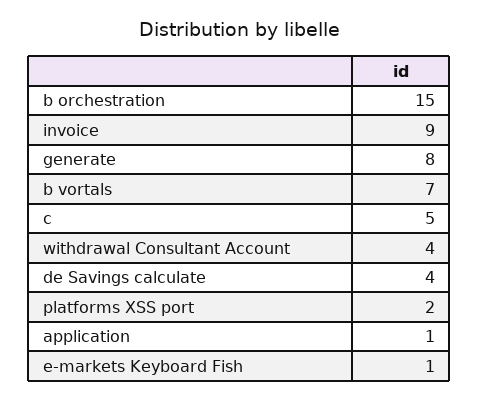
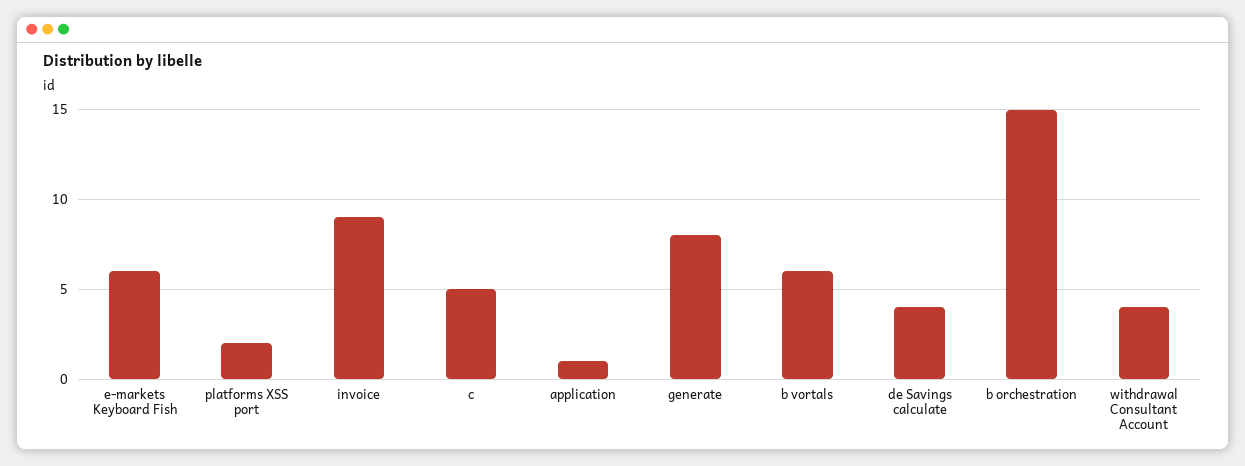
  {
    "b orchestration": 15,
    "invoice": 9,
    "generate": 8,
-   "b vortals": 7,
+   "b vortals": 6,
    "c": 5,
    "withdrawal Consultant Account": 4,
    "de Savings calculate": 4,
    "platforms XSS port": 2,
    "application": 1,
-   "e-markets Keyboard Fish": 1
+   "e-markets Keyboard Fish": 6
  }

